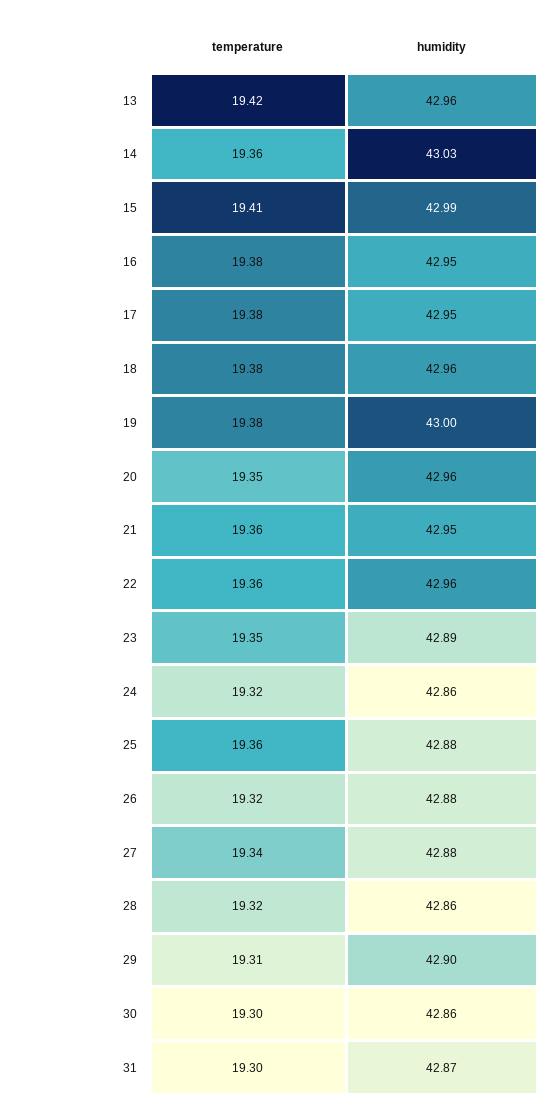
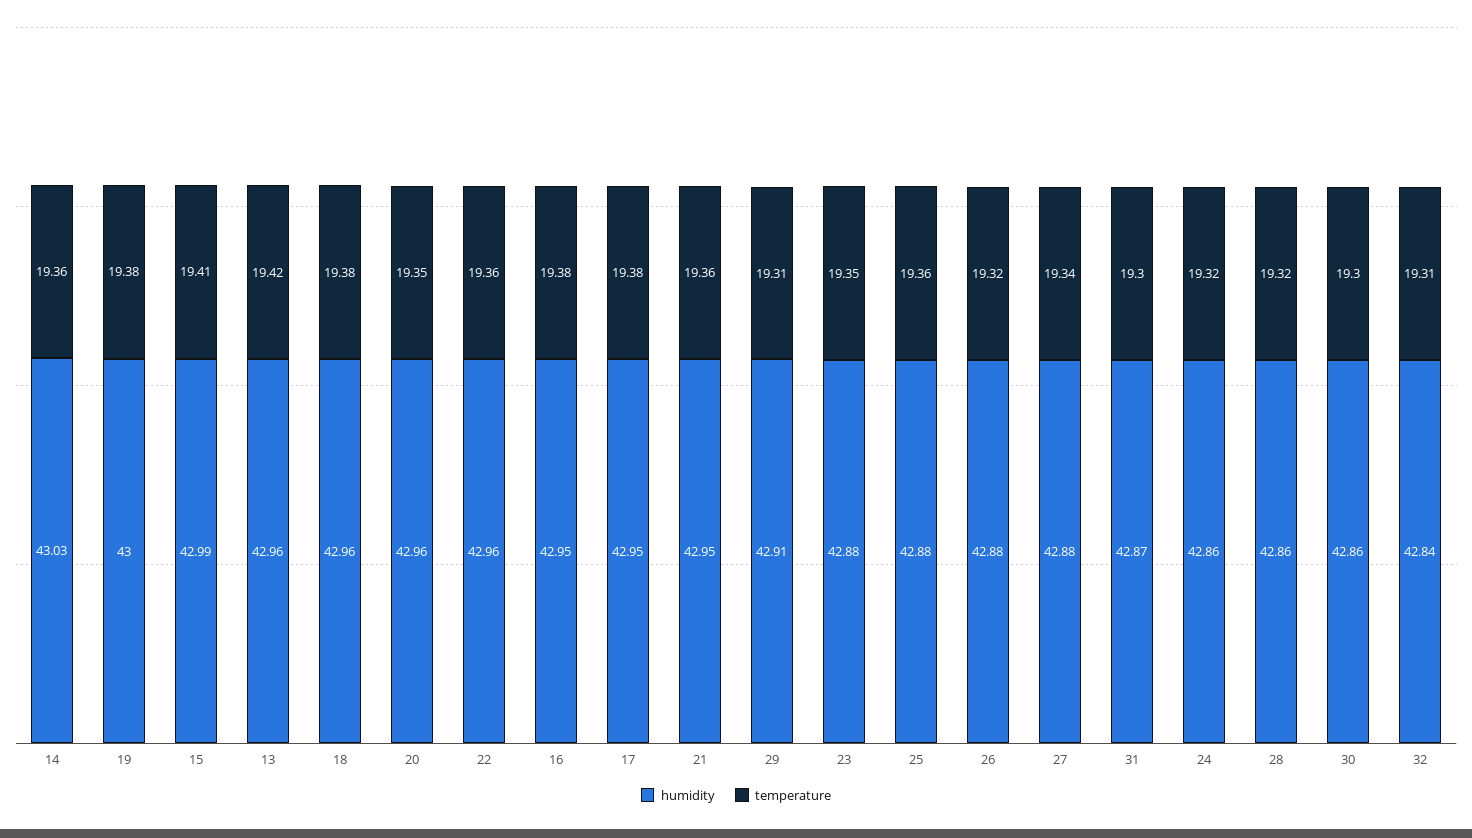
  {
    "temperature": {
      "13": 19.42,
      "14": 19.36,
      "15": 19.41,
      "16": 19.38,
      "17": 19.38,
      "18": 19.38,
      "19": 19.38,
      "20": 19.35,
      "21": 19.36,
      "22": 19.36,
      "23": 19.35,
      "24": 19.32,
      "25": 19.36,
      "26": 19.32,
      "27": 19.34,
      "28": 19.32,
      "29": 19.31,
      "30": 19.3,
-     "31": 19.3
+     "31": 19.3,
+     "32": 19.31
    },
    "humidity": {
      "13": 42.96,
      "14": 43.03,
      "15": 42.99,
      "16": 42.95,
      "17": 42.95,
      "18": 42.96,
      "19": 43,
      "20": 42.96,
      "21": 42.95,
      "22": 42.96,
-     "23": 42.89,
+     "23": 42.88,
      "24": 42.86,
      "25": 42.88,
      "26": 42.88,
      "27": 42.88,
      "28": 42.86,
-     "29": 42.9,
+     "29": 42.91,
      "30": 42.86,
-     "31": 42.87
+     "31": 42.87,
+     "32": 42.84
    }
  }

